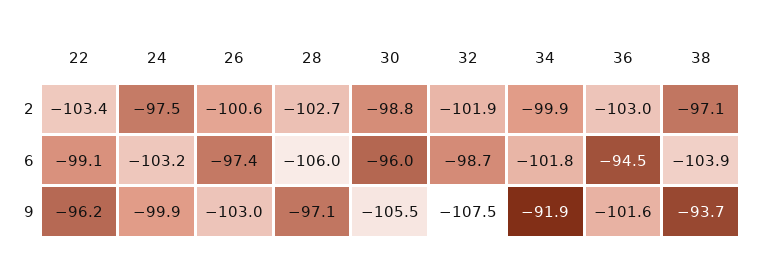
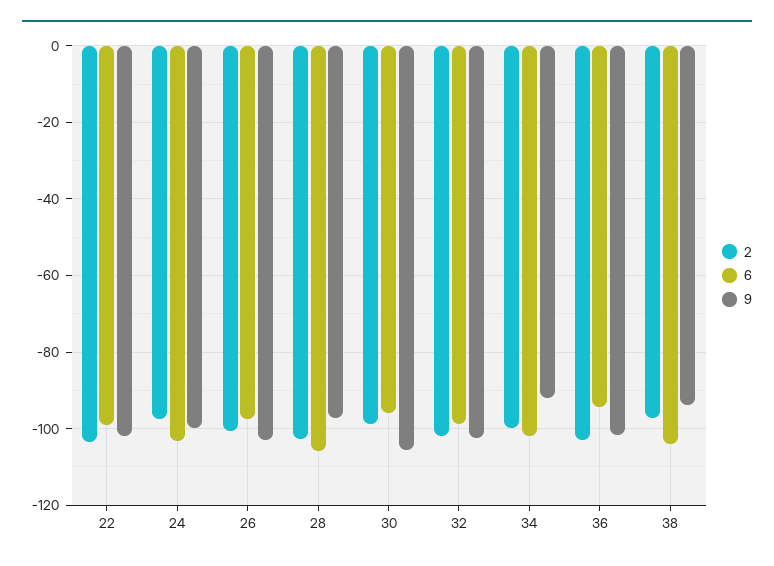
  {
    "2": {
      "22": -103.4,
      "24": -97.5,
      "26": -100.6,
      "28": -102.7,
      "30": -98.8,
      "32": -101.9,
      "34": -99.9,
      "36": -103,
      "38": -97.1
    },
    "6": {
      "22": -99.1,
      "24": -103.2,
      "26": -97.4,
      "28": -106,
      "30": -96,
      "32": -98.7,
      "34": -101.8,
      "36": -94.5,
      "38": -103.9
    },
    "9": {
-     "22": -96.2,
+     "22": -102,
      "24": -99.9,
      "26": -103,
      "28": -97.1,
      "30": -105.5,
-     "32": -107.5,
+     "32": -102,
      "34": -91.9,
      "36": -101.6,
      "38": -93.7
    }
  }

